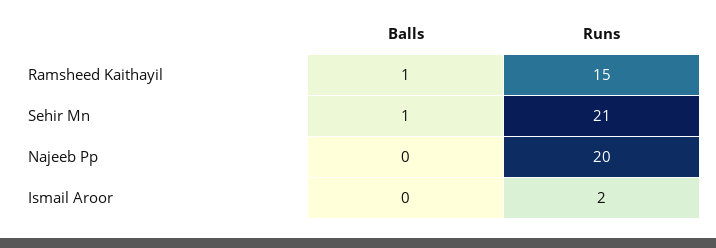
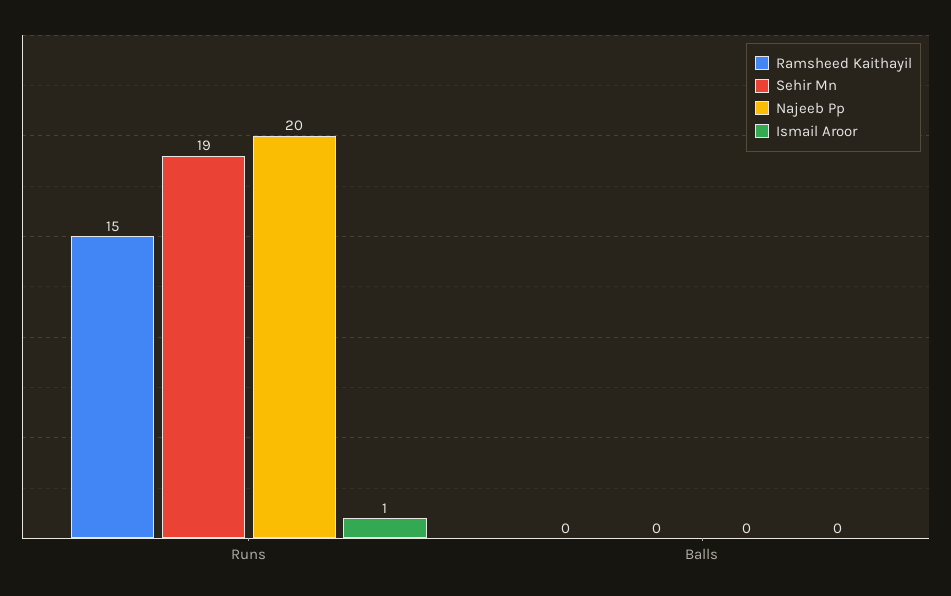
  {
    "Ramsheed Kaithayil": {
-     "Balls": 1,
+     "Balls": 0,
      "Runs": 15
    },
    "Sehir Mn": {
-     "Balls": 1,
+     "Balls": 0,
-     "Runs": 21
+     "Runs": 19
    },
    "Najeeb Pp": {
      "Balls": 0,
      "Runs": 20
    },
    "Ismail Aroor": {
      "Balls": 0,
-     "Runs": 2
+     "Runs": 1
    }
  }

